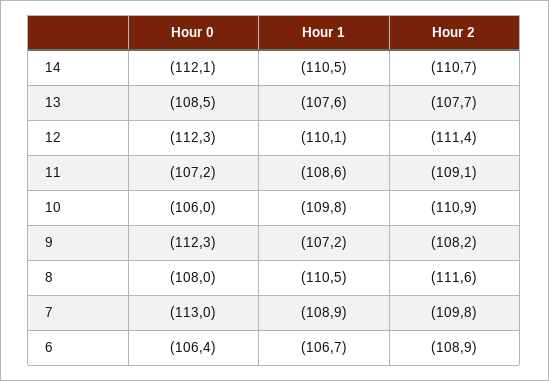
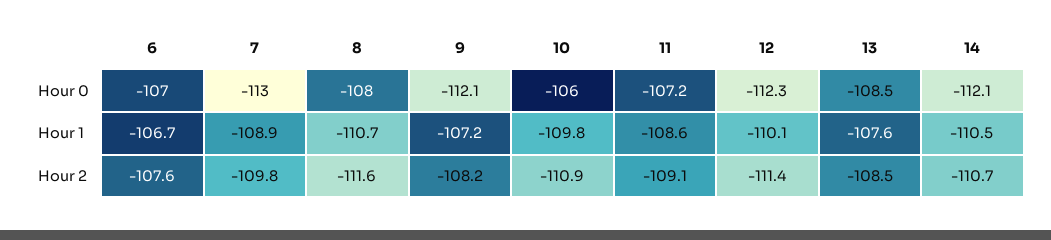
  {
    "Hour 0": {
      "14": -112.1,
      "13": -108.5,
      "12": -112.3,
      "11": -107.2,
      "10": -106,
-     "9": -112.3,
+     "9": -112.1,
      "8": -108,
      "7": -113,
-     "6": -106.4
+     "6": -107
    },
    "Hour 1": {
      "14": -110.5,
      "13": -107.6,
      "12": -110.1,
      "11": -108.6,
      "10": -109.8,
      "9": -107.2,
-     "8": -110.5,
+     "8": -110.7,
      "7": -108.9,
      "6": -106.7
    },
    "Hour 2": {
      "14": -110.7,
-     "13": -107.7,
+     "13": -108.5,
      "12": -111.4,
      "11": -109.1,
      "10": -110.9,
      "9": -108.2,
      "8": -111.6,
      "7": -109.8,
-     "6": -108.9
+     "6": -107.6
    }
  }

